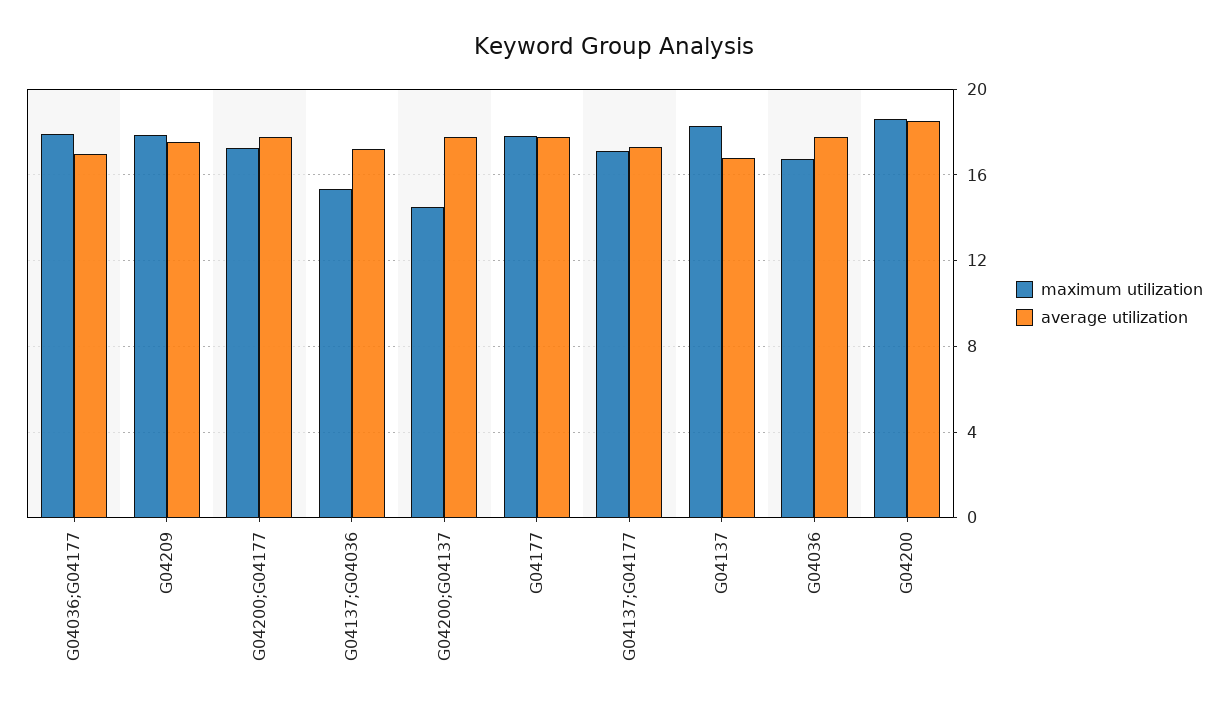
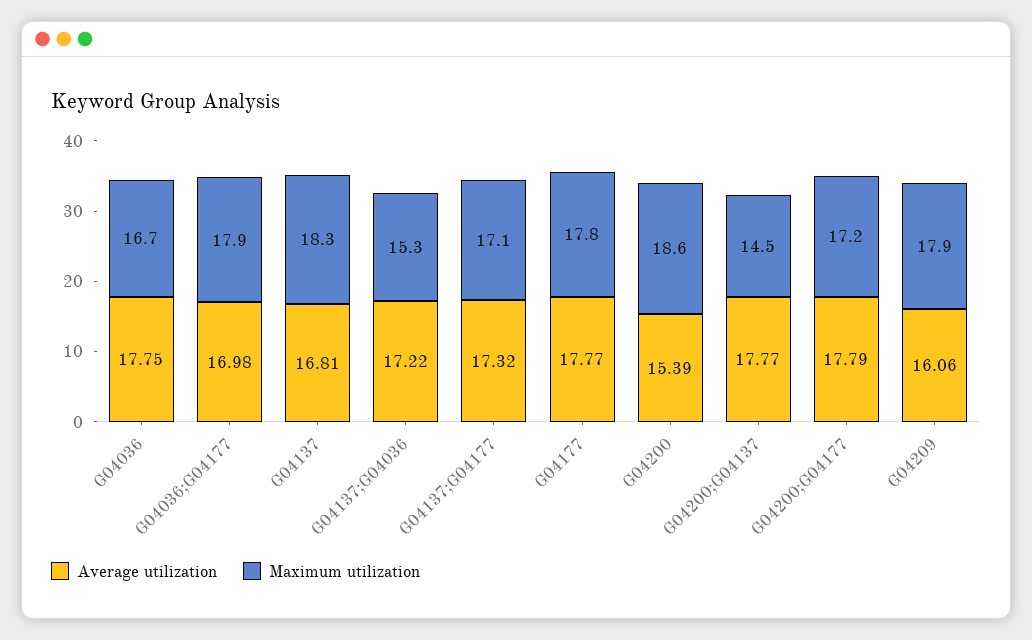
  {
    "maximum utilization": {
      "G04036;G04177": 17.9,
      "G04209": 17.9,
      "G04200;G04177": 17.2,
      "G04137;G04036": 15.3,
      "G04200;G04137": 14.5,
      "G04177": 17.8,
      "G04137;G04177": 17.1,
      "G04137": 18.3,
      "G04036": 16.7,
      "G04200": 18.6
    },
    "average utilization": {
      "G04036;G04177": 16.98,
-     "G04209": 17.5,
+     "G04209": 16.06,
      "G04200;G04177": 17.79,
      "G04137;G04036": 17.22,
      "G04200;G04137": 17.77,
      "G04177": 17.77,
      "G04137;G04177": 17.32,
      "G04137": 16.81,
      "G04036": 17.75,
-     "G04200": 18.5
+     "G04200": 15.39
    }
  }

